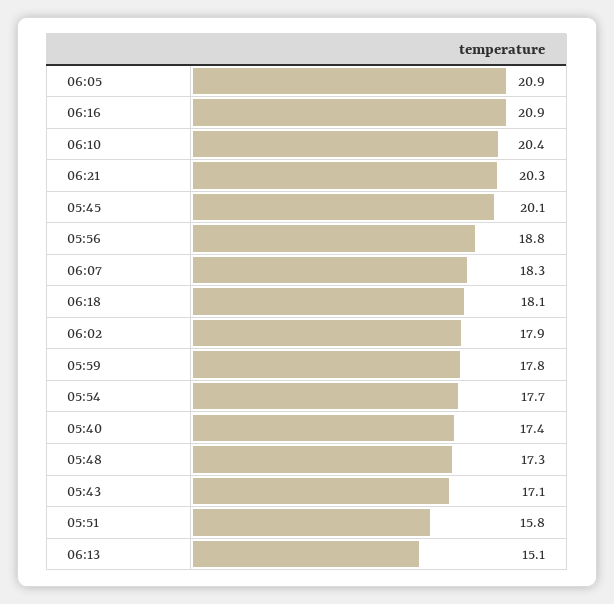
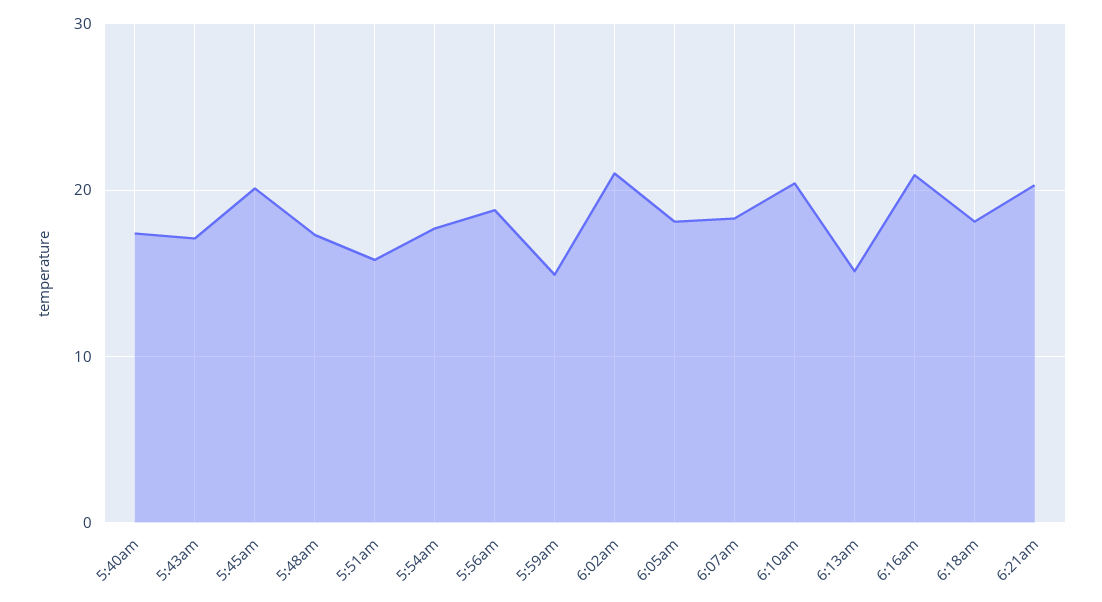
  {
-   "06:05": 20.9,
+   "06:05": 18,
    "06:16": 20.9,
    "06:10": 20.4,
    "06:21": 20.3,
    "05:45": 20.1,
    "05:56": 18.8,
    "06:07": 18.3,
    "06:18": 18.1,
-   "06:02": 17.9,
+   "06:02": 21,
-   "05:59": 17.8,
+   "05:59": 15,
    "05:54": 17.7,
    "05:40": 17.4,
    "05:48": 17.3,
    "05:43": 17.1,
    "05:51": 15.8,
    "06:13": 15.1
  }

